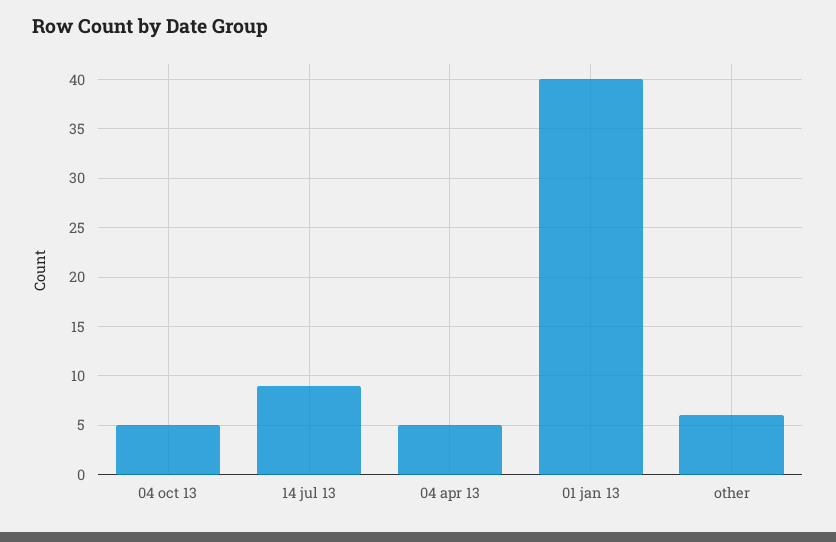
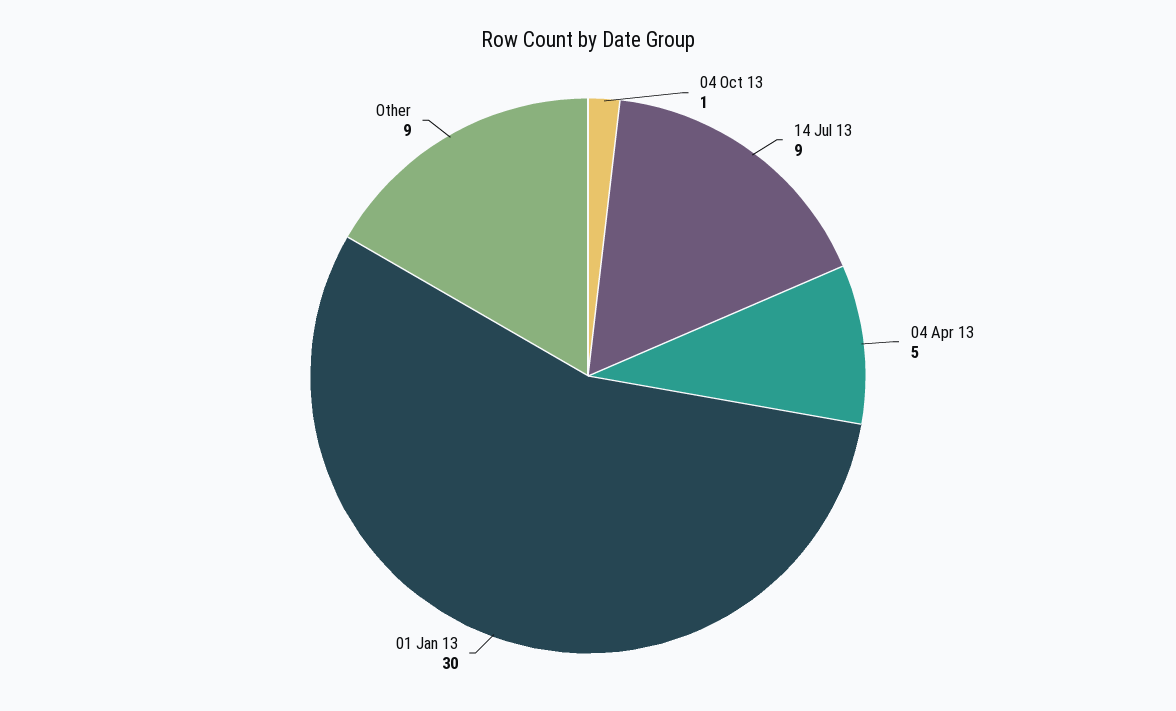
  {
-   "04 oct 13": 5,
+   "04 oct 13": 1,
    "14 jul 13": 9,
    "04 apr 13": 5,
-   "01 jan 13": 40,
+   "01 jan 13": 30,
-   "other": 6
+   "other": 9
  }

